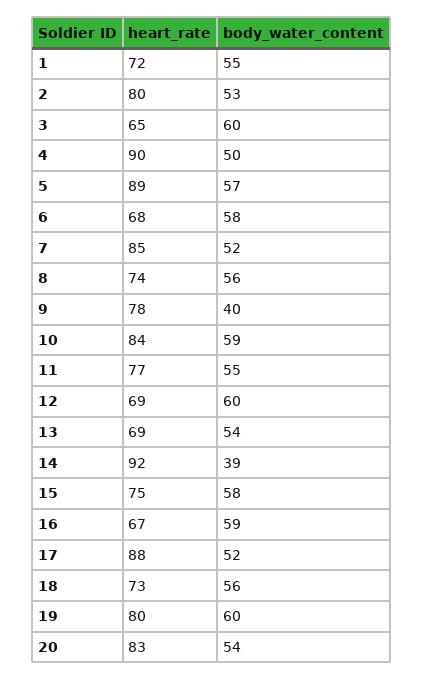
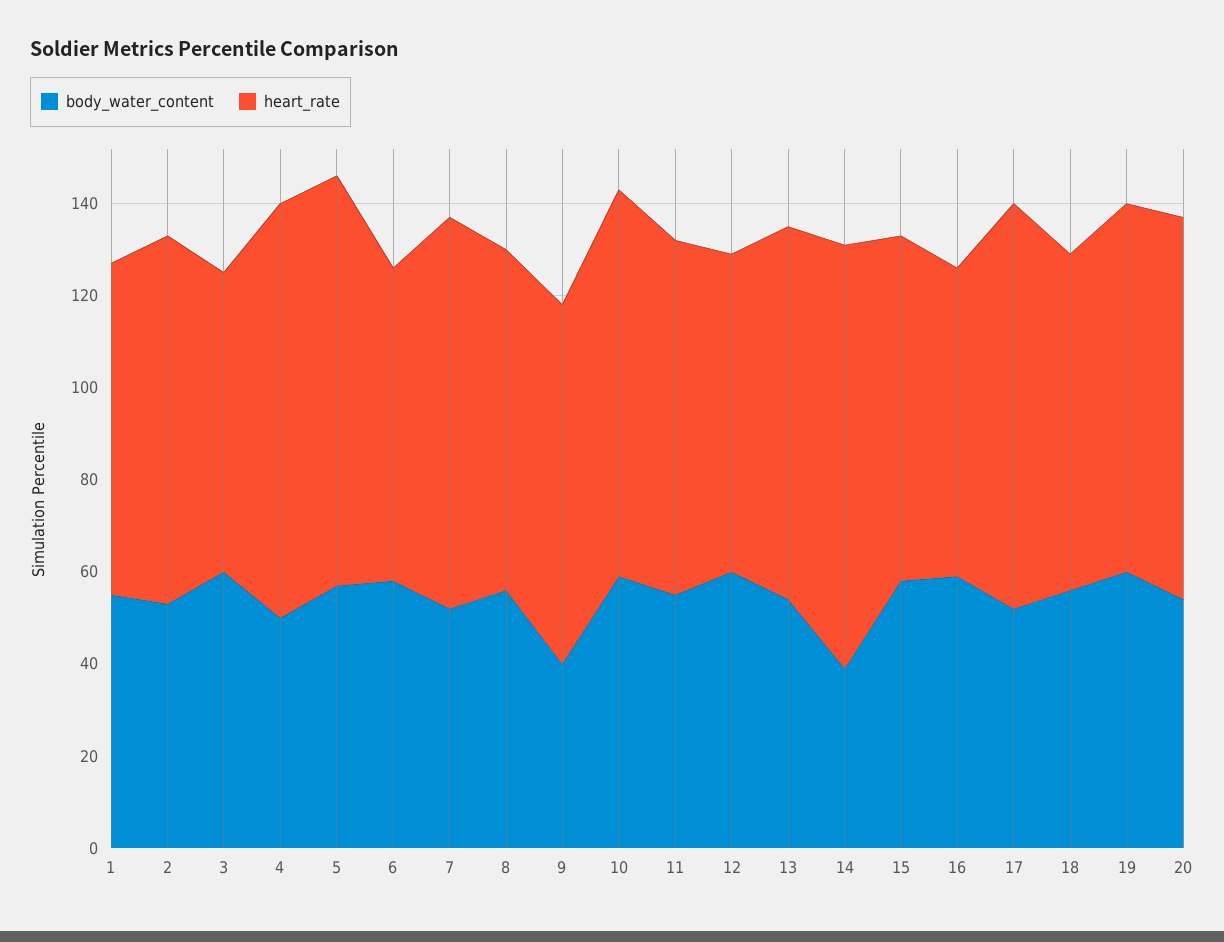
  {
    "heart_rate": {
      "1": 72,
      "2": 80,
      "3": 65,
      "4": 90,
      "5": 89,
      "6": 68,
      "7": 85,
      "8": 74,
      "9": 78,
      "10": 84,
      "11": 77,
      "12": 69,
-     "13": 69,
+     "13": 80,
      "14": 92,
      "15": 75,
      "16": 67,
      "17": 88,
      "18": 73,
      "19": 80,
      "20": 83
    },
    "body_water_content": {
      "1": 55,
      "2": 53,
      "3": 60,
      "4": 50,
      "5": 57,
      "6": 58,
      "7": 52,
      "8": 56,
      "9": 40,
      "10": 59,
      "11": 55,
      "12": 60,
      "13": 54,
      "14": 39,
      "15": 58,
      "16": 59,
      "17": 52,
      "18": 56,
      "19": 60,
      "20": 54
    }
  }

